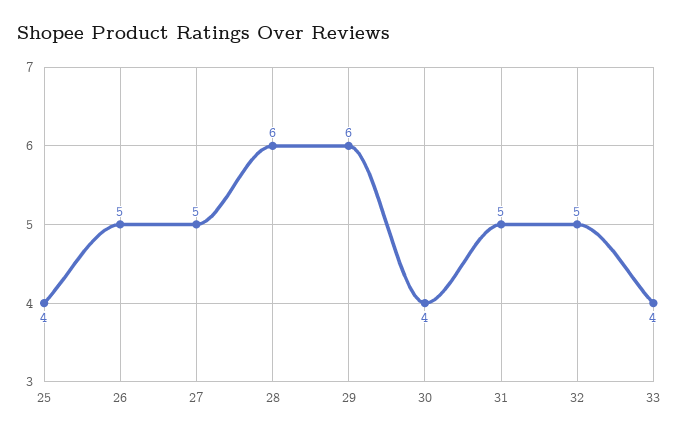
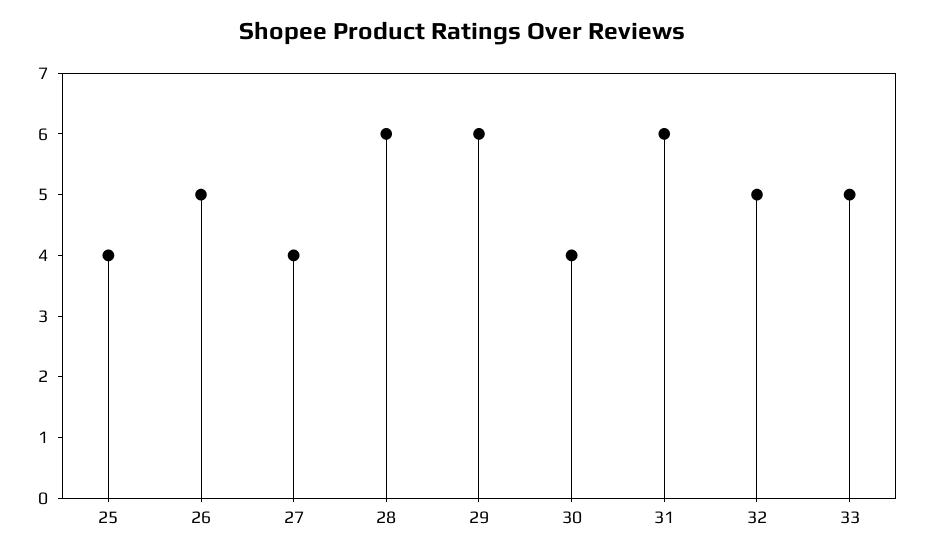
  {
    "25": 4,
    "26": 5,
-   "27": 5,
+   "27": 4,
    "28": 6,
    "29": 6,
    "30": 4,
-   "31": 5,
+   "31": 6,
    "32": 5,
-   "33": 4
+   "33": 5
  }

